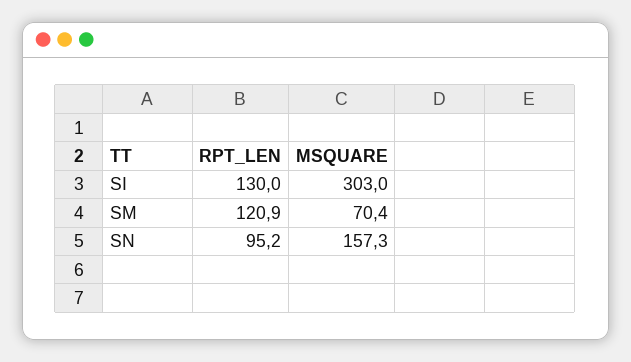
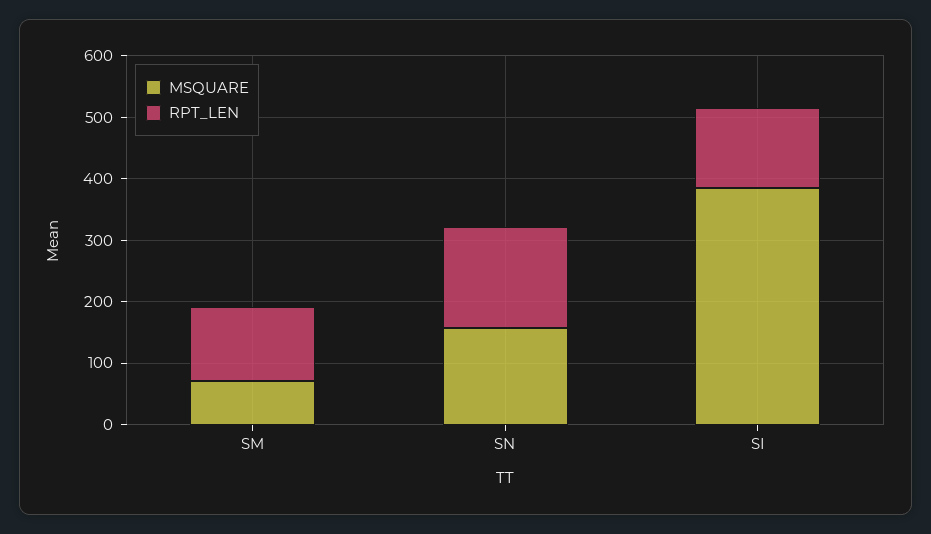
  {
    "RPT_LEN": {
      "SI": 130,
      "SM": 120.9,
-     "SN": 95.2
+     "SN": 160
    },
    "MSQUARE": {
-     "SI": 303,
+     "SI": 380,
      "SM": 70.4,
      "SN": 157.3
    }
  }

